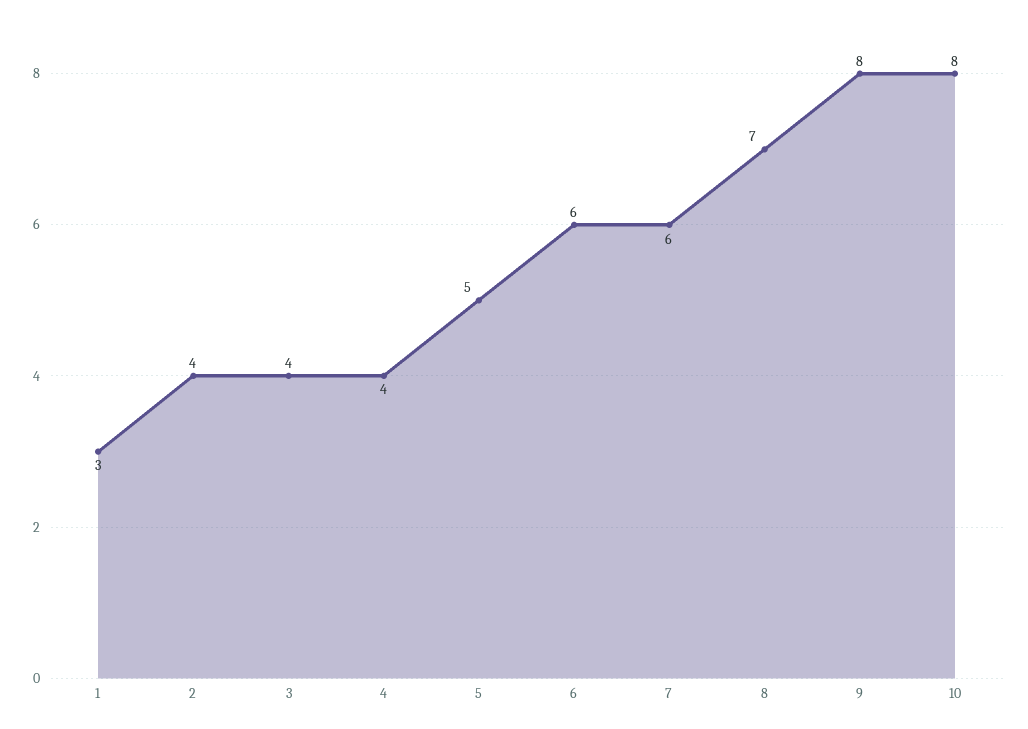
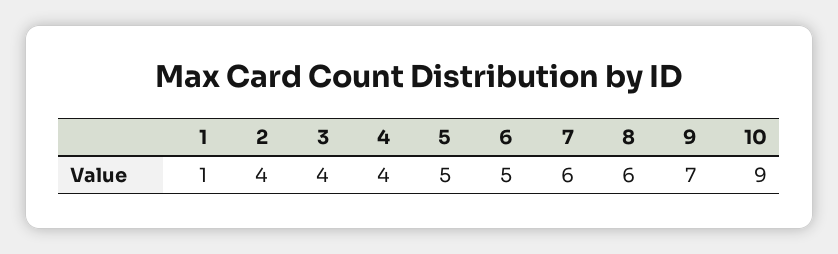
  {
-   "1": 3,
+   "1": 1,
    "2": 4,
    "3": 4,
    "4": 4,
    "5": 5,
-   "6": 6,
+   "6": 5,
    "7": 6,
-   "8": 7,
+   "8": 6,
-   "9": 8,
+   "9": 7,
-   "10": 8
+   "10": 9
  }

